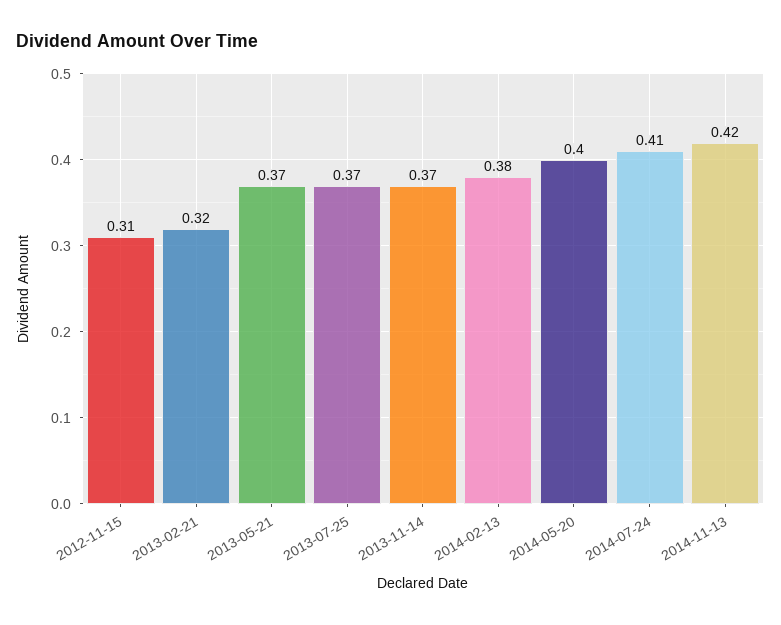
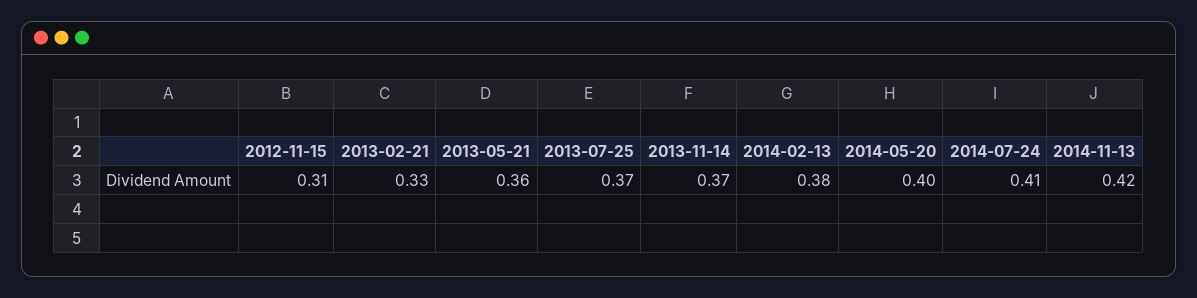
  {
    "2012-11-15": 0.31,
-   "2013-02-21": 0.32,
+   "2013-02-21": 0.33,
-   "2013-05-21": 0.37,
+   "2013-05-21": 0.36,
    "2013-07-25": 0.37,
    "2013-11-14": 0.37,
    "2014-02-13": 0.38,
    "2014-05-20": 0.4,
    "2014-07-24": 0.41,
    "2014-11-13": 0.42
  }

